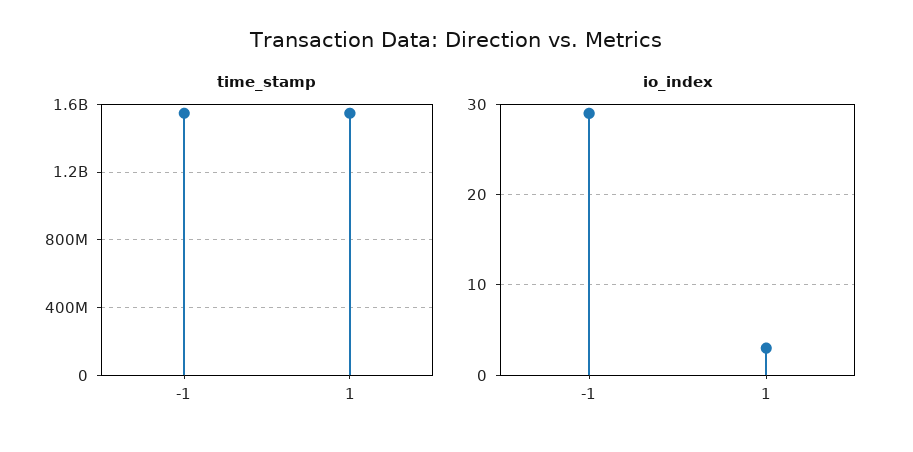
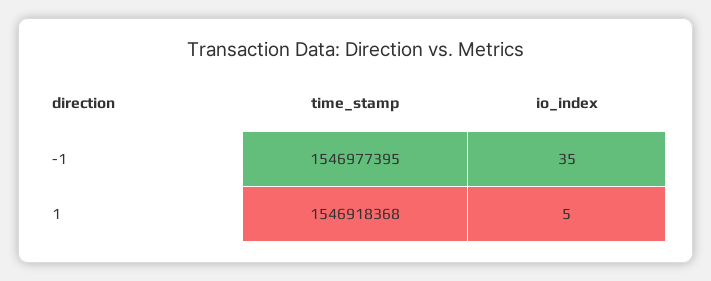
  {
    "time_stamp": {
      "-1": 1546977395,
      "1": 1546918368
    },
    "io_index": {
-     "-1": 29,
+     "-1": 35,
-     "1": 3
+     "1": 5
    }
  }

